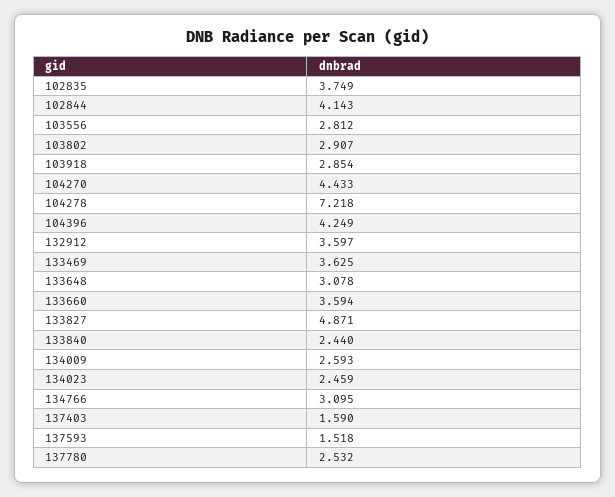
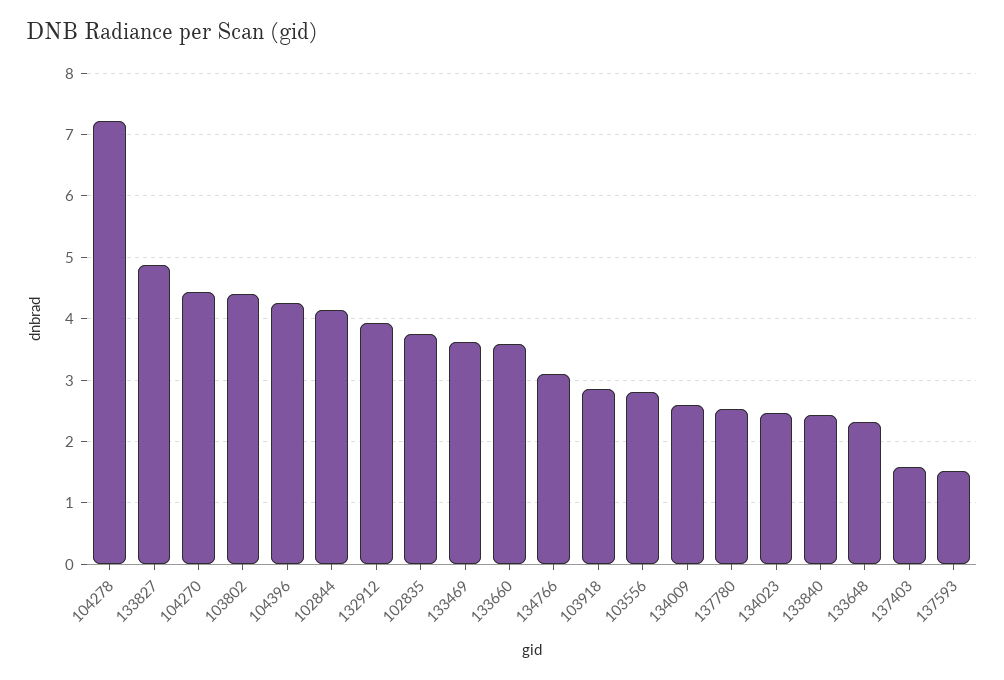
  {
    "102835": 3.749,
    "102844": 4.143,
    "103556": 2.812,
-   "103802": 2.907,
+   "103802": 4.4,
    "103918": 2.854,
    "104270": 4.433,
    "104278": 7.218,
    "104396": 4.249,
-   "132912": 3.597,
+   "132912": 3.9,
    "133469": 3.625,
-   "133648": 3.078,
+   "133648": 2.3,
    "133660": 3.594,
    "133827": 4.871,
    "133840": 2.44,
    "134009": 2.593,
    "134023": 2.459,
    "134766": 3.095,
    "137403": 1.59,
    "137593": 1.518,
    "137780": 2.532
  }

